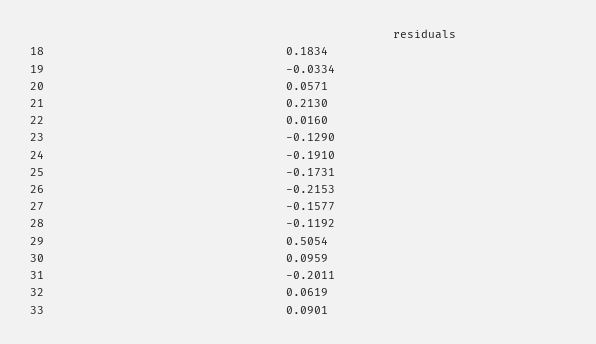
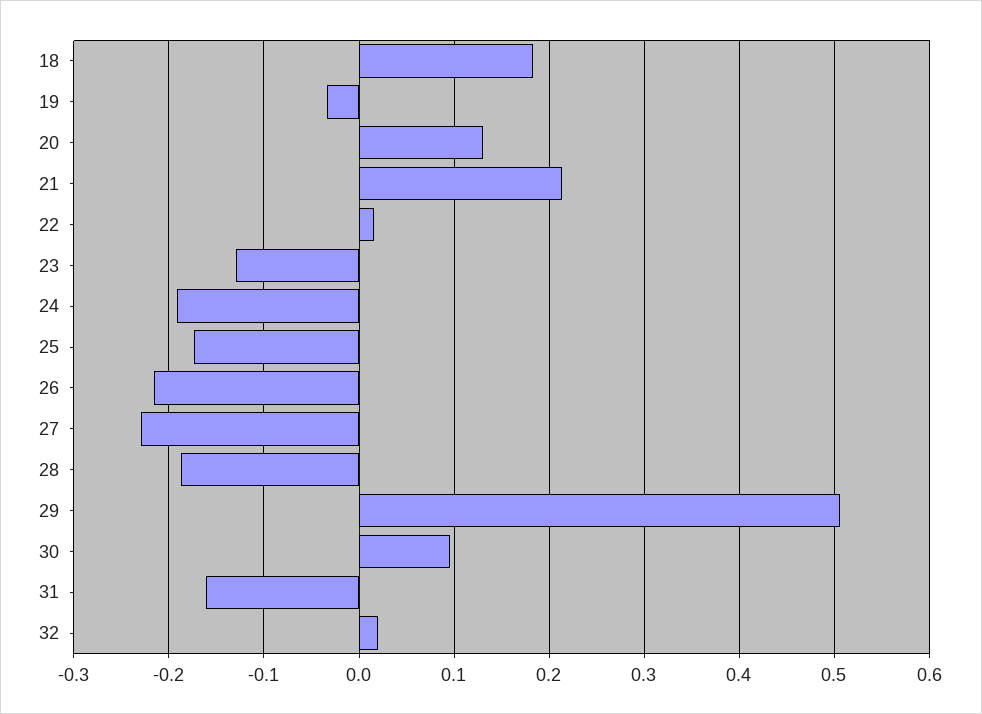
  {
    "18": 0.1834,
    "19": -0.0334,
-   "20": 0.0571,
+   "20": 0.13,
    "21": 0.213,
    "22": 0.016,
    "23": -0.129,
    "24": -0.191,
    "25": -0.1731,
    "26": -0.2153,
-   "27": -0.1577,
+   "27": -0.23,
-   "28": -0.1192,
+   "28": -0.19,
    "29": 0.5054,
    "30": 0.0959,
-   "31": -0.2011,
+   "31": -0.16,
-   "32": 0.0619,
+   "32": 0.02
-   "33": 0.0901
  }

